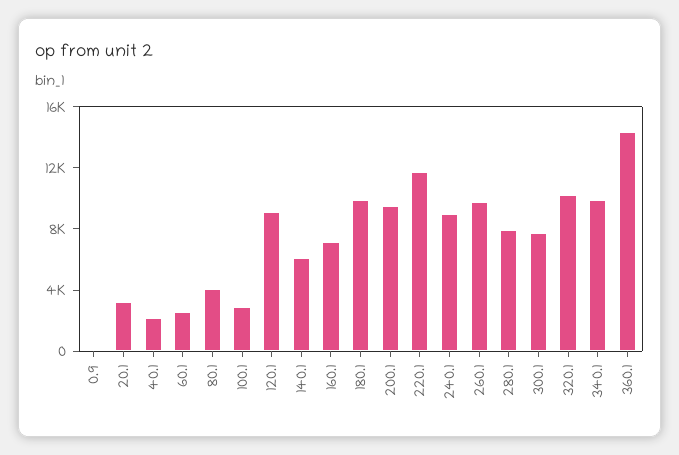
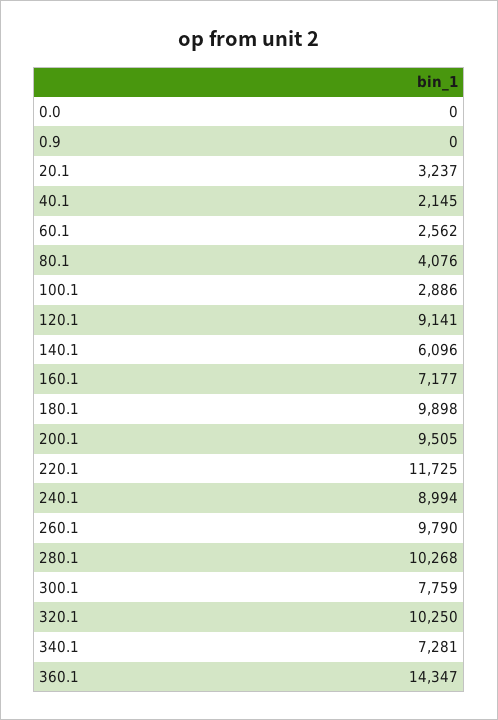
  {
    "0.9": 0,
    "20.1": 3237,
    "40.1": 2145,
    "60.1": 2562,
    "80.1": 4076,
    "100.1": 2886,
    "120.1": 9141,
    "140.1": 6096,
    "160.1": 7177,
    "180.1": 9898,
    "200.1": 9505,
    "220.1": 11725,
    "240.1": 8994,
    "260.1": 9790,
-   "280.1": 8000,
+   "280.1": 10268,
    "300.1": 7759,
    "320.1": 10250,
-   "340.1": 10000,
+   "340.1": 7281,
-   "360.1": 14347
+   "360.1": 14347,
+   "0.0": 0
  }

